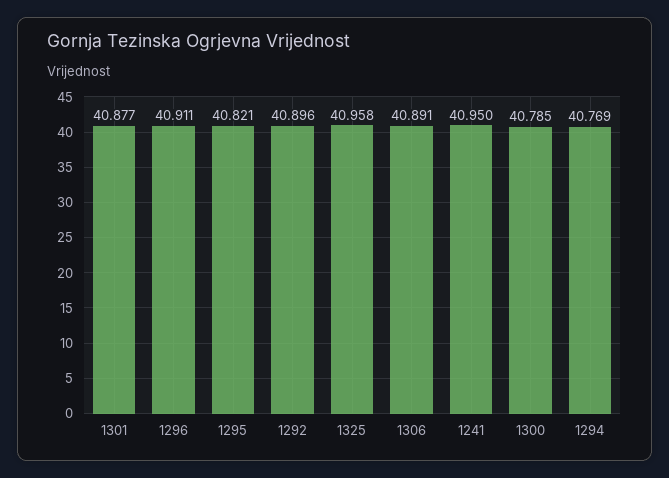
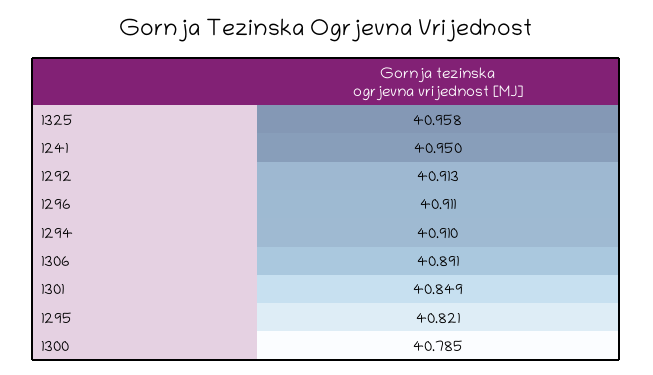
  {
-   "1301": 40.877,
+   "1301": 40.849,
    "1296": 40.911,
    "1295": 40.821,
-   "1292": 40.896,
+   "1292": 40.913,
    "1325": 40.958,
    "1306": 40.891,
    "1241": 40.95,
    "1300": 40.785,
-   "1294": 40.769
+   "1294": 40.91
  }

